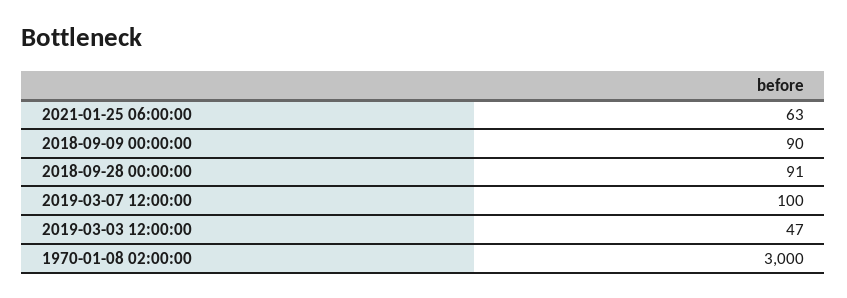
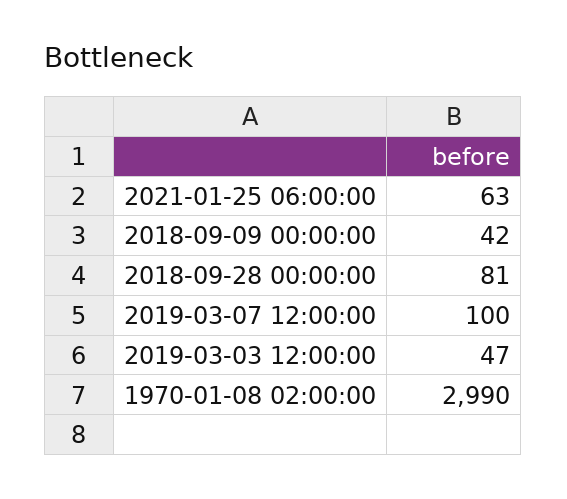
  {
    "2021-01-25 06:00:00": 63,
-   "2018-09-09 00:00:00": 90,
+   "2018-09-09 00:00:00": 42,
-   "2018-09-28 00:00:00": 91,
+   "2018-09-28 00:00:00": 81,
    "2019-03-07 12:00:00": 100,
    "2019-03-03 12:00:00": 47,
-   "1970-01-08 02:00:00": 3000
+   "1970-01-08 02:00:00": 2990
  }

